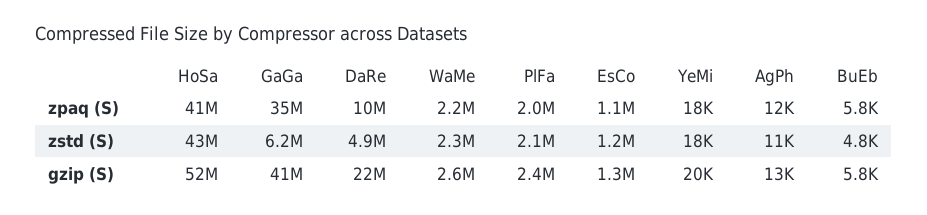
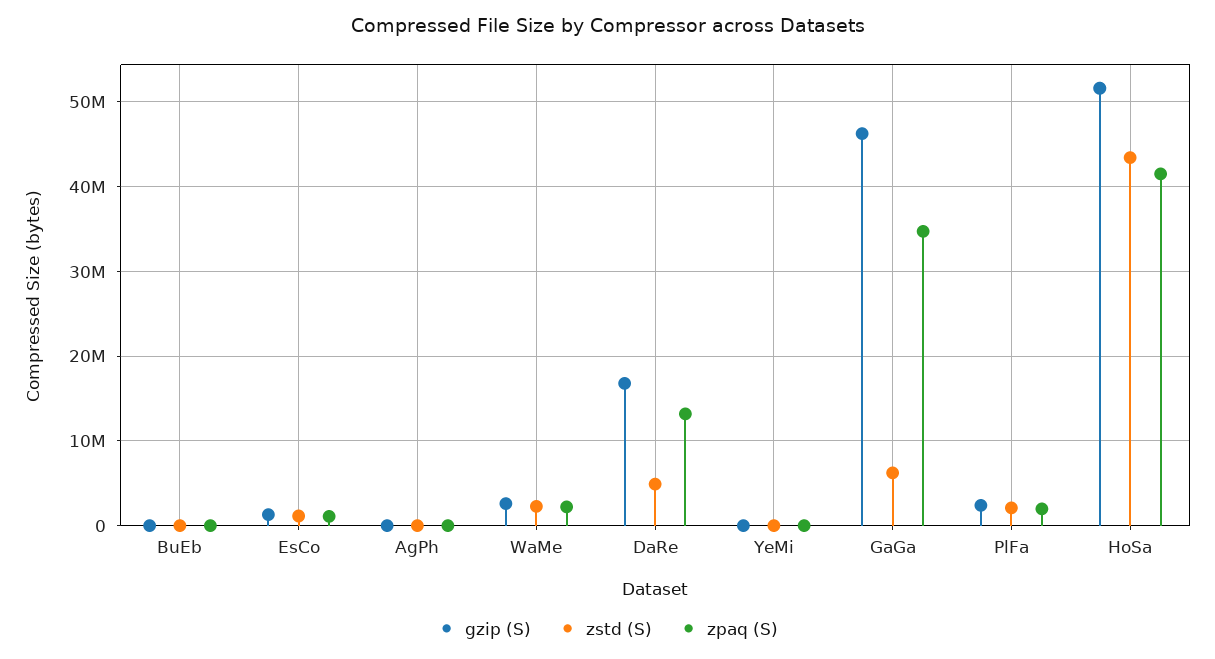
  {
    "zpaq (S)": {
      "HoSa": 41000000,
      "GaGa": 35000000,
-     "DaRe": 10000000,
+     "DaRe": 13000000,
      "WaMe": 2200000,
      "PlFa": 2000000,
      "EsCo": 1100000,
      "YeMi": 18000,
      "AgPh": 12000,
      "BuEb": 5800
    },
    "zstd (S)": {
      "HoSa": 43000000,
      "GaGa": 6200000,
      "DaRe": 4900000,
      "WaMe": 2300000,
      "PlFa": 2100000,
      "EsCo": 1200000,
      "YeMi": 18000,
      "AgPh": 11000,
      "BuEb": 4800
    },
    "gzip (S)": {
      "HoSa": 52000000,
-     "GaGa": 41000000,
+     "GaGa": 46000000,
-     "DaRe": 22000000,
+     "DaRe": 17000000,
      "WaMe": 2600000,
      "PlFa": 2400000,
      "EsCo": 1300000,
      "YeMi": 20000,
      "AgPh": 13000,
      "BuEb": 5800
    }
  }

